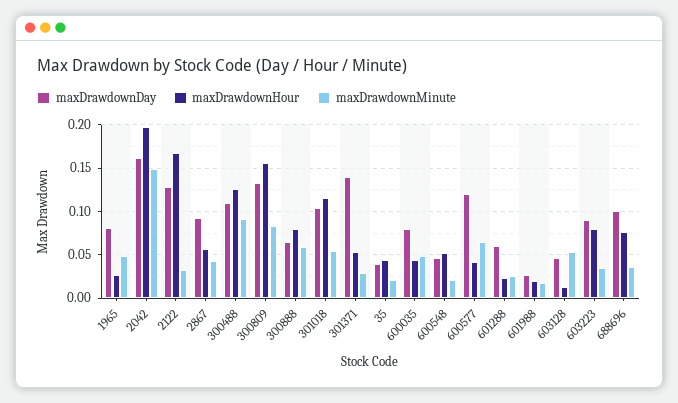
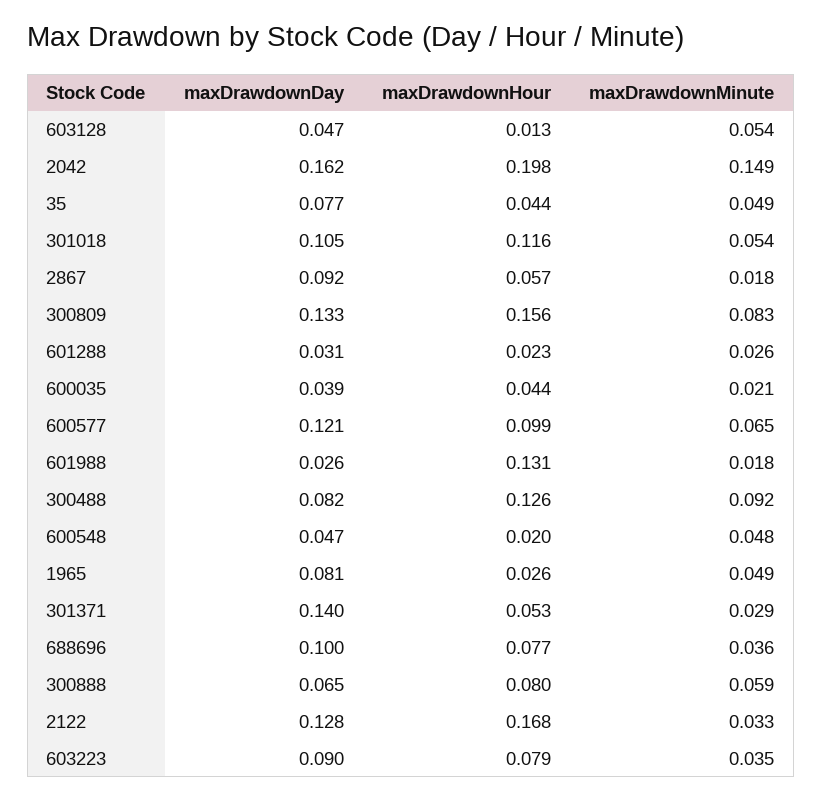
  {
    "maxDrawdownDay": {
      "1965": 0.081,
      "2042": 0.162,
      "2122": 0.128,
      "2867": 0.092,
-     "300488": 0.11,
+     "300488": 0.082,
      "300809": 0.133,
      "300888": 0.065,
      "301018": 0.105,
      "301371": 0.14,
-     "35": 0.04,
+     "35": 0.077,
-     "600035": 0.08,
+     "600035": 0.039,
      "600548": 0.047,
      "600577": 0.121,
-     "601288": 0.06,
+     "601288": 0.031,
      "601988": 0.026,
      "603128": 0.047,
      "603223": 0.09,
      "688696": 0.1
    },
    "maxDrawdownHour": {
      "1965": 0.026,
      "2042": 0.198,
      "2122": 0.168,
      "2867": 0.057,
      "300488": 0.126,
      "300809": 0.156,
      "300888": 0.08,
      "301018": 0.116,
      "301371": 0.053,
      "35": 0.044,
      "600035": 0.044,
-     "600548": 0.05,
+     "600548": 0.02,
-     "600577": 0.04,
+     "600577": 0.099,
      "601288": 0.023,
-     "601988": 0.02,
+     "601988": 0.131,
      "603128": 0.013,
      "603223": 0.079,
      "688696": 0.077
    },
    "maxDrawdownMinute": {
      "1965": 0.049,
      "2042": 0.149,
      "2122": 0.033,
-     "2867": 0.04,
+     "2867": 0.018,
      "300488": 0.092,
      "300809": 0.083,
      "300888": 0.059,
      "301018": 0.054,
      "301371": 0.029,
-     "35": 0.02,
+     "35": 0.049,
-     "600035": 0.05,
+     "600035": 0.021,
-     "600548": 0.02,
+     "600548": 0.048,
      "600577": 0.065,
      "601288": 0.026,
      "601988": 0.018,
      "603128": 0.054,
      "603223": 0.035,
      "688696": 0.036
    }
  }

